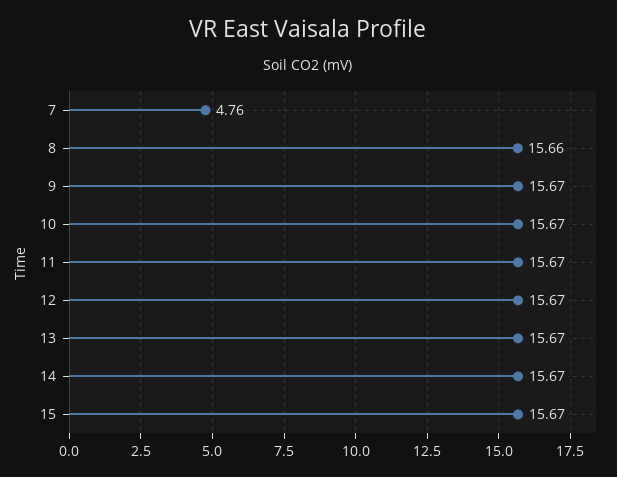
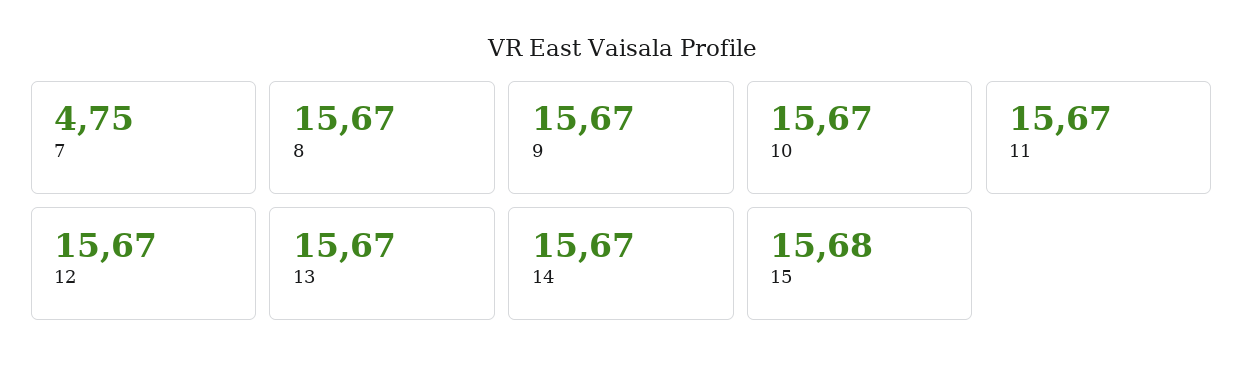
  {
-   "7": 4.76,
+   "7": 4.75,
-   "8": 15.66,
+   "8": 15.67,
    "9": 15.67,
    "10": 15.67,
    "11": 15.67,
    "12": 15.67,
    "13": 15.67,
    "14": 15.67,
-   "15": 15.67
+   "15": 15.68
  }

